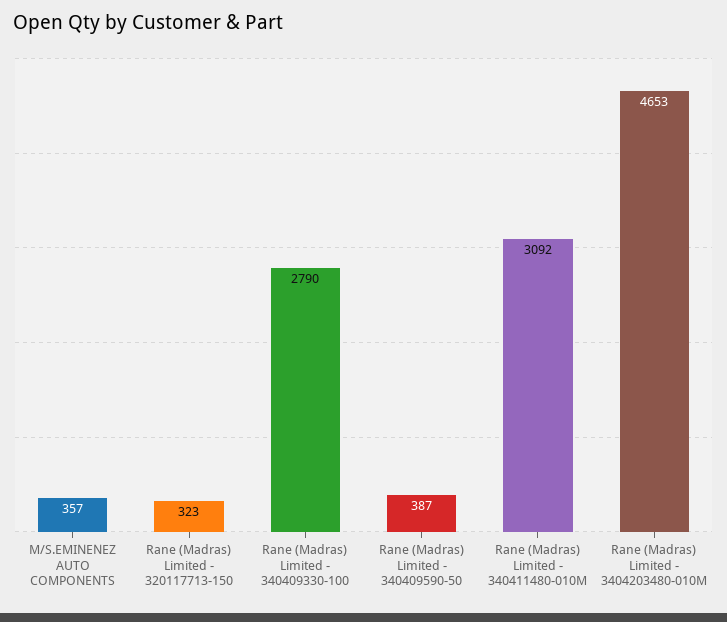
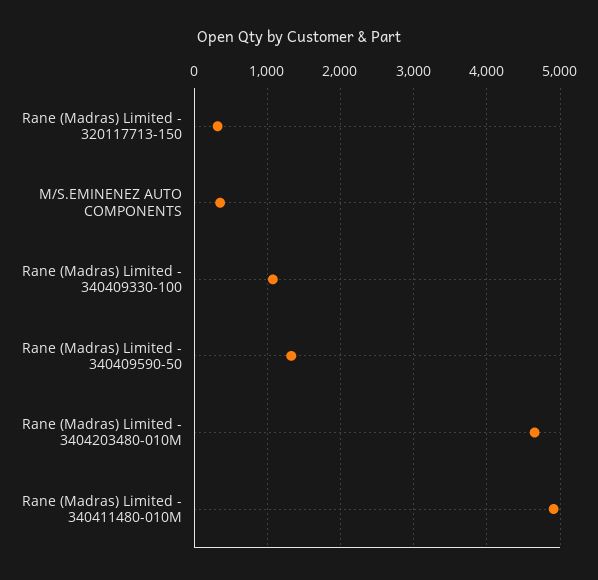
  {
    "M/S.EMINENEZ AUTO COMPONENTS": 357,
    "Rane (Madras) Limited - 320117713-150": 323,
-   "Rane (Madras) Limited - 340409330-100": 2790,
+   "Rane (Madras) Limited - 340409330-100": 1100,
-   "Rane (Madras) Limited - 340409590-50": 387,
+   "Rane (Madras) Limited - 340409590-50": 1300,
-   "Rane (Madras) Limited - 340411480-010M": 3092,
+   "Rane (Madras) Limited - 340411480-010M": 4900,
    "Rane (Madras) Limited - 3404203480-010M": 4653
  }

